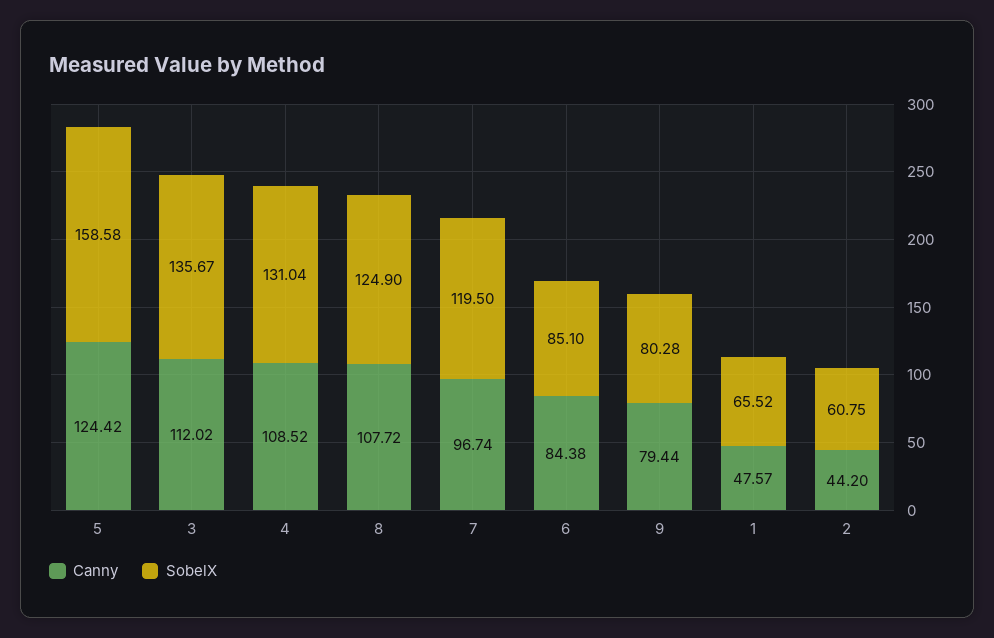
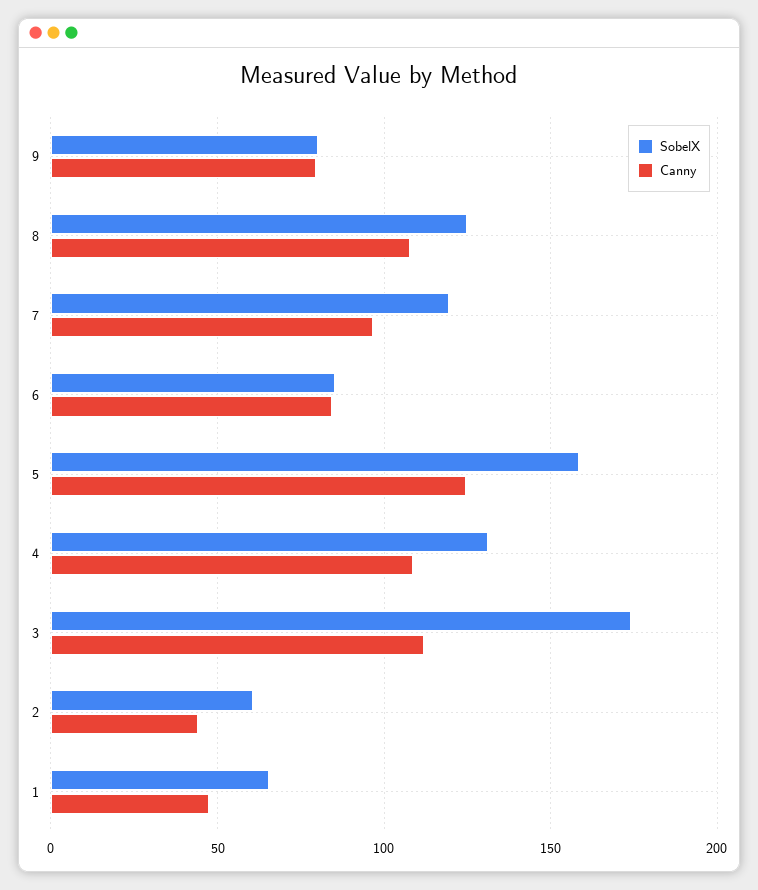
  {
    "Canny": {
      "5": 124.42,
      "3": 112.02,
      "4": 108.52,
      "8": 107.72,
      "7": 96.74,
      "6": 84.38,
      "9": 79.44,
      "1": 47.57,
      "2": 44.2
    },
    "SobelX": {
      "5": 158.58,
-     "3": 135.67,
+     "3": 175,
      "4": 131.04,
      "8": 124.9,
      "7": 119.5,
      "6": 85.1,
      "9": 80.28,
      "1": 65.52,
      "2": 60.75
    }
  }

